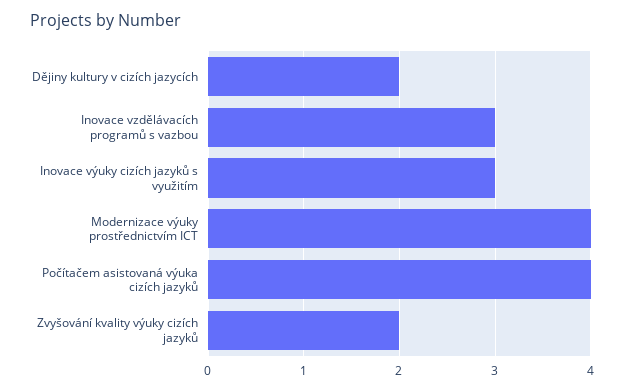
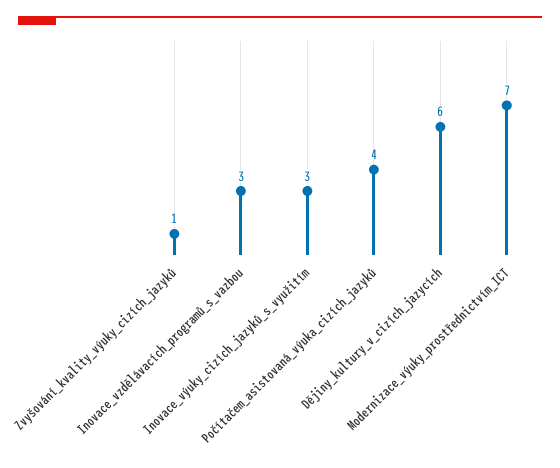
  {
-   "Dějiny kultury v cizích jazycích": 2,
+   "Dějiny kultury v cizích jazycích": 6,
    "Inovace vzdělávacích programů s vazbou": 3,
    "Inovace výuky cizích jazyků s využitím": 3,
-   "Modernizace výuky prostřednictvím ICT": 4,
+   "Modernizace výuky prostřednictvím ICT": 7,
    "Počítačem asistovaná výuka cizích jazyků": 4,
-   "Zvyšování kvality výuky cizích jazyků": 2
+   "Zvyšování kvality výuky cizích jazyků": 1
  }

